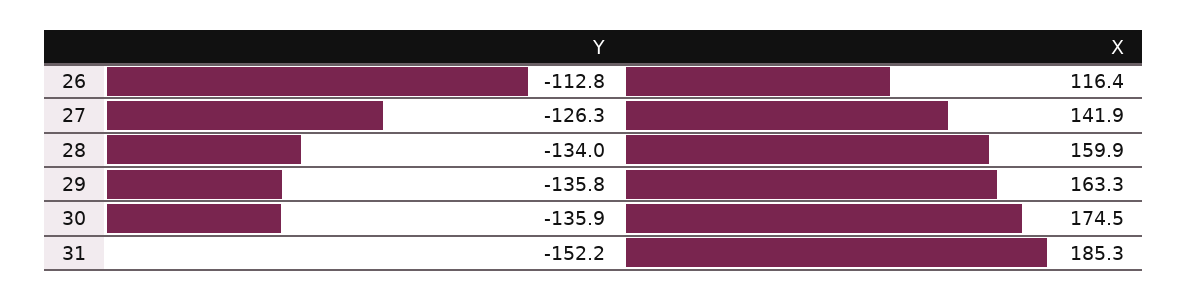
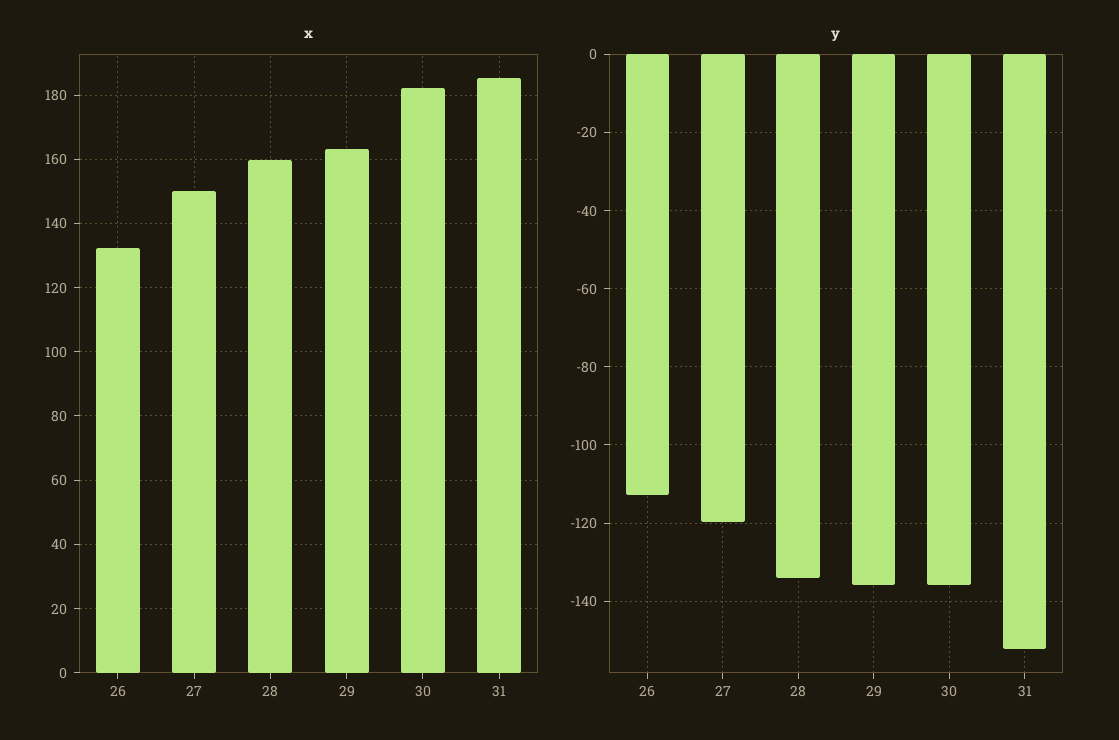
  {
    "Y": {
      "26": -112.8,
-     "27": -126.3,
+     "27": -120,
      "28": -134,
      "29": -135.8,
      "30": -135.9,
      "31": -152.2
    },
    "X": {
-     "26": 116.4,
+     "26": 132,
-     "27": 141.9,
+     "27": 150,
      "28": 159.9,
      "29": 163.3,
-     "30": 174.5,
+     "30": 182,
      "31": 185.3
    }
  }

